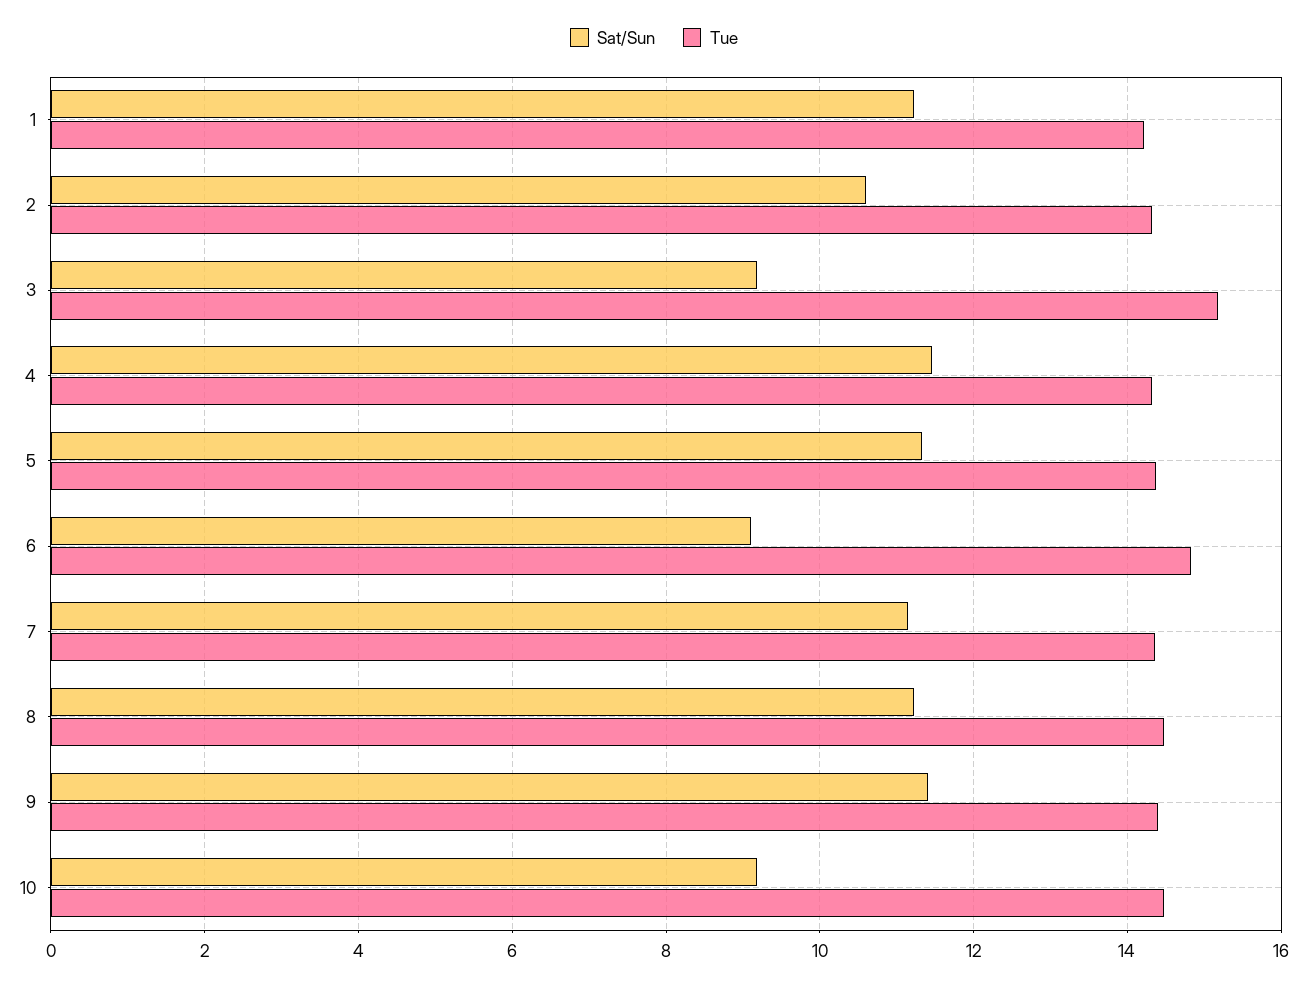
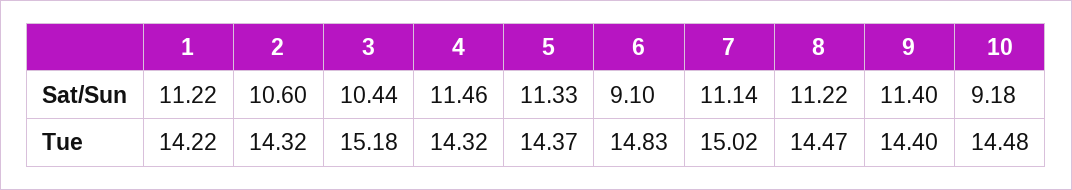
  {
    "Sat/Sun": {
      "1": 11.22,
      "2": 10.6,
-     "3": 9.2,
+     "3": 10.44,
      "4": 11.46,
      "5": 11.33,
      "6": 9.1,
      "7": 11.14,
      "8": 11.22,
      "9": 11.4,
      "10": 9.18
    },
    "Tue": {
      "1": 14.22,
      "2": 14.32,
      "3": 15.18,
      "4": 14.32,
      "5": 14.37,
      "6": 14.83,
-     "7": 14.4,
+     "7": 15.02,
      "8": 14.47,
      "9": 14.4,
      "10": 14.48
    }
  }

